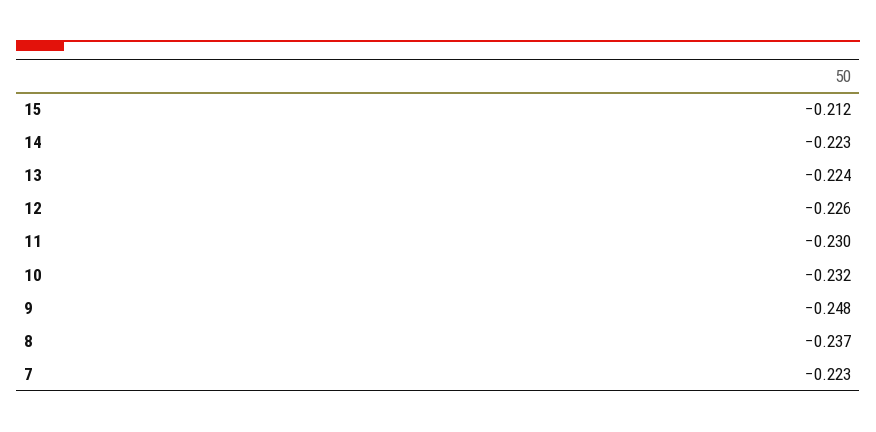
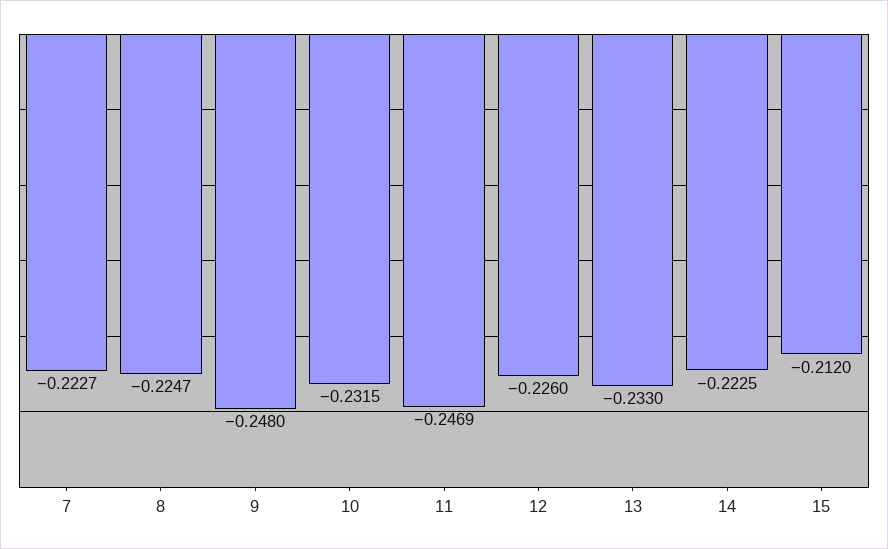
  {
    "15": -0.212,
    "14": -0.2225,
-   "13": -0.224,
+   "13": -0.233,
    "12": -0.226,
-   "11": -0.23,
+   "11": -0.2469,
    "10": -0.2315,
    "9": -0.248,
-   "8": -0.237,
+   "8": -0.2247,
    "7": -0.2227
  }

